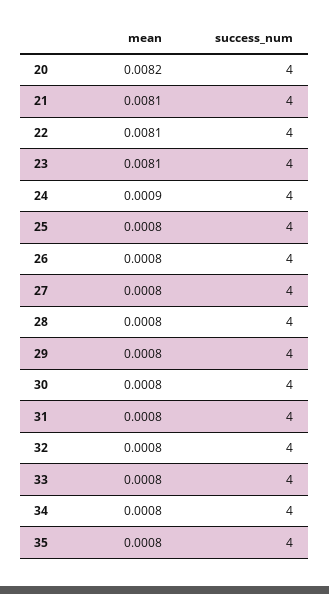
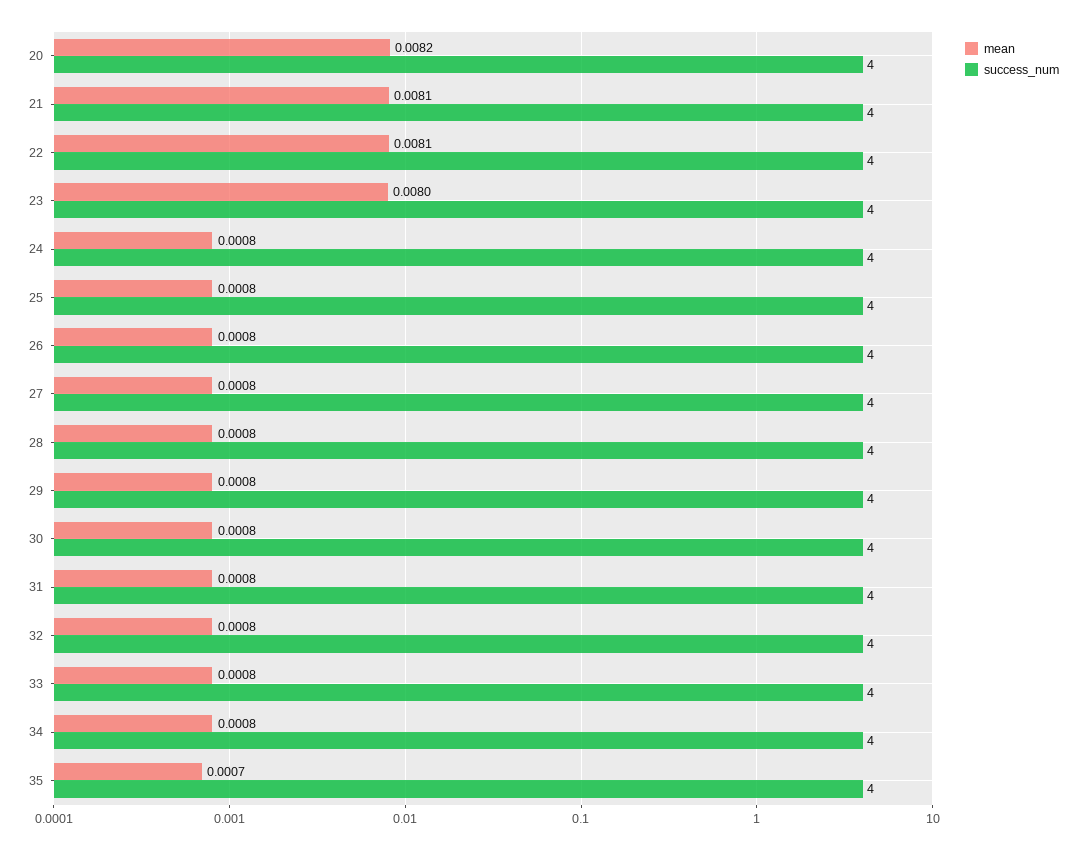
  {
    "mean": {
      "20": 0.0082,
      "21": 0.0081,
      "22": 0.0081,
-     "23": 0.0081,
+     "23": 0.008,
-     "24": 0.0009,
+     "24": 0.0008,
      "25": 0.0008,
      "26": 0.0008,
      "27": 0.0008,
      "28": 0.0008,
      "29": 0.0008,
      "30": 0.0008,
      "31": 0.0008,
      "32": 0.0008,
      "33": 0.0008,
      "34": 0.0008,
-     "35": 0.0008
+     "35": 0.0007
    },
    "success_num": {
      "20": 4,
      "21": 4,
      "22": 4,
      "23": 4,
      "24": 4,
      "25": 4,
      "26": 4,
      "27": 4,
      "28": 4,
      "29": 4,
      "30": 4,
      "31": 4,
      "32": 4,
      "33": 4,
      "34": 4,
      "35": 4
    }
  }

